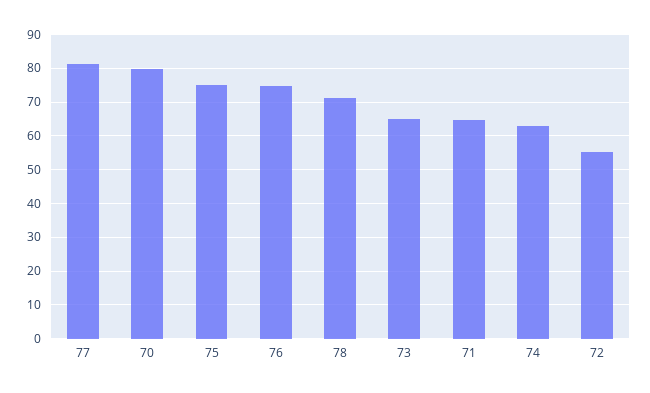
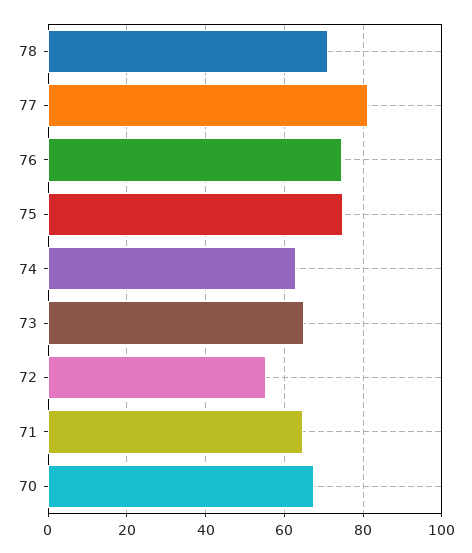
  {
    "77": 82,
-   "70": 80,
+   "70": 68,
    "75": 74,
    "76": 74,
    "78": 72,
    "73": 64,
    "71": 64,
    "74": 62,
    "72": 56
  }

